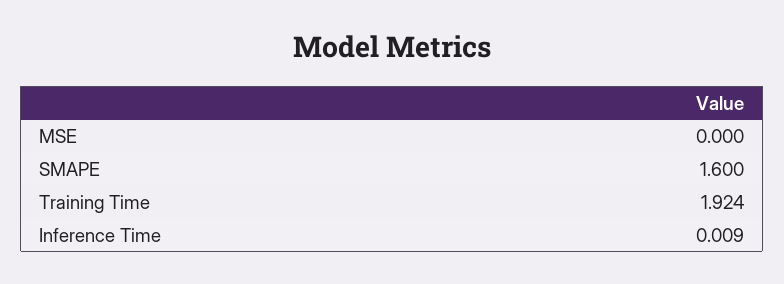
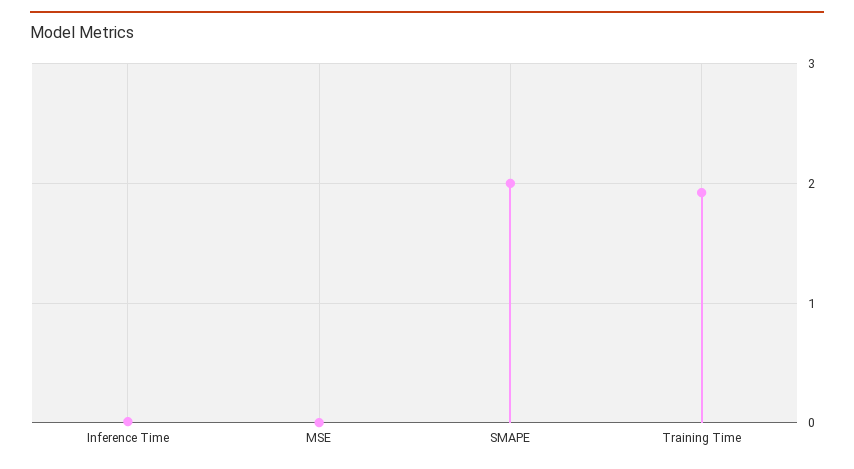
  {
    "MSE": 0,
-   "SMAPE": 1.6,
+   "SMAPE": 2,
    "Training Time": 1.924,
    "Inference Time": 0.009
  }

